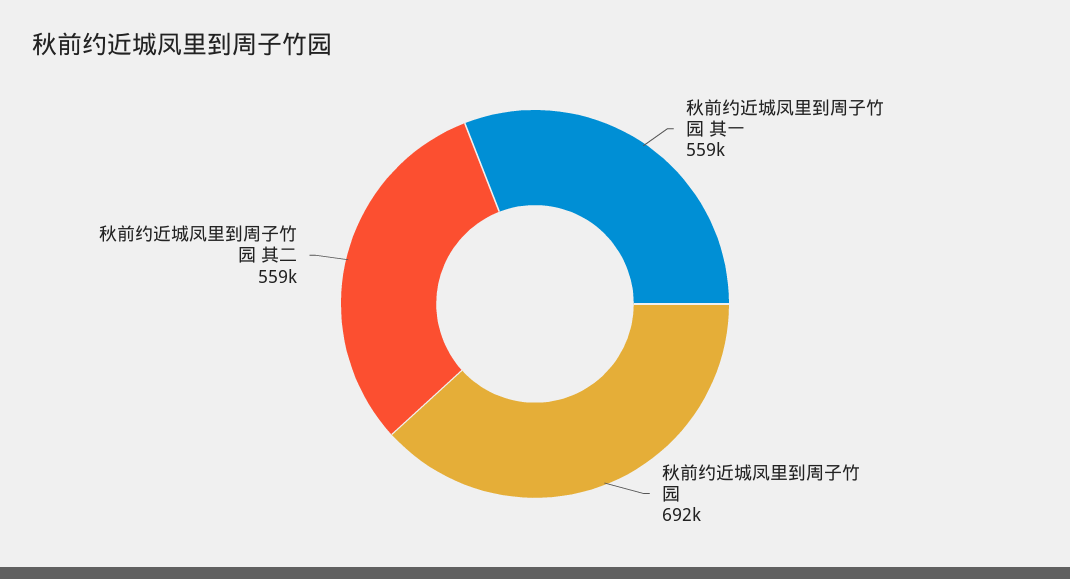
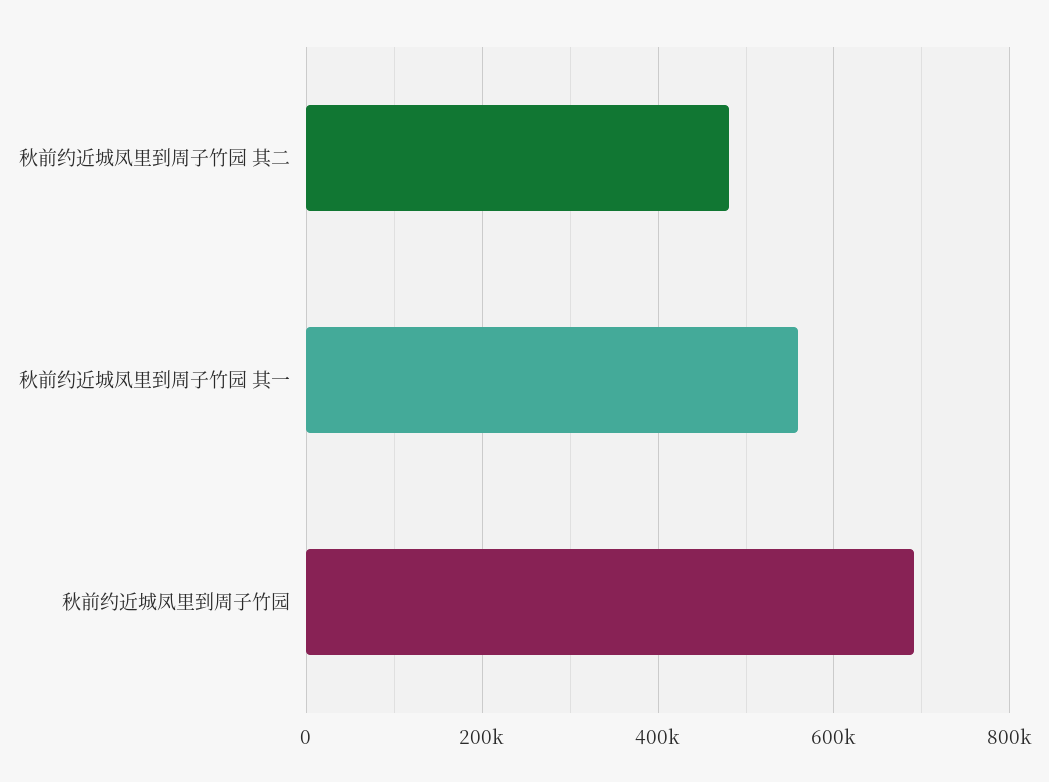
  {
    "秋前约近城凤里到周子竹园 其一": 559000,
    "秋前约近城凤里到周子竹园": 692000,
-   "秋前约近城凤里到周子竹园 其二": 559000
+   "秋前约近城凤里到周子竹园 其二": 480000
  }

